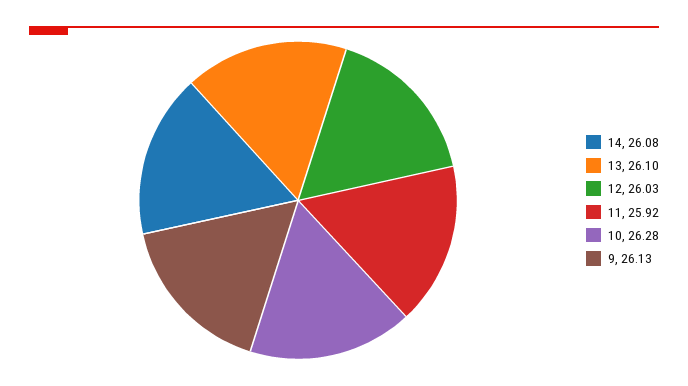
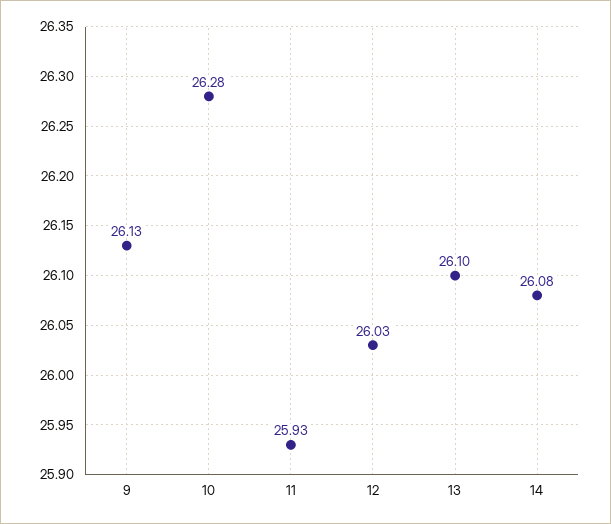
  {
    "14": 26.08,
    "13": 26.1,
    "12": 26.03,
-   "11": 25.92,
+   "11": 25.93,
    "10": 26.28,
    "9": 26.13
  }

